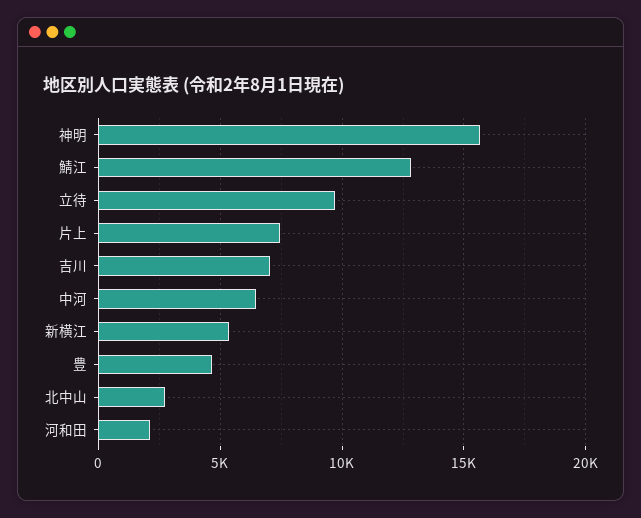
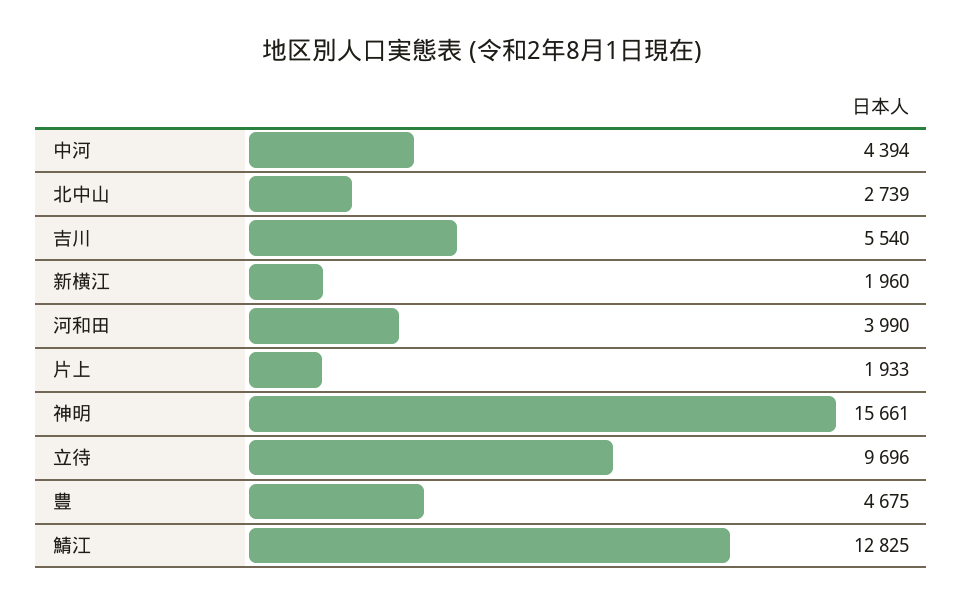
  {
    "神明": 15661,
    "鯖江": 12825,
    "立待": 9696,
-   "片上": 7500,
+   "片上": 1933,
-   "吉川": 7000,
+   "吉川": 5540,
-   "中河": 6500,
+   "中河": 4394,
-   "新横江": 5500,
+   "新横江": 1960,
    "豊": 4675,
    "北中山": 2739,
-   "河和田": 2000
+   "河和田": 3990
  }

